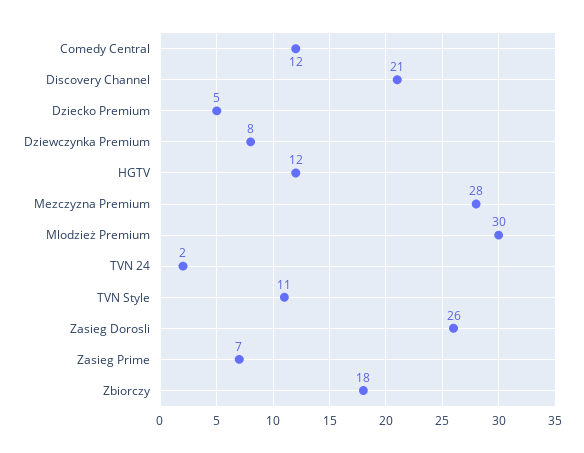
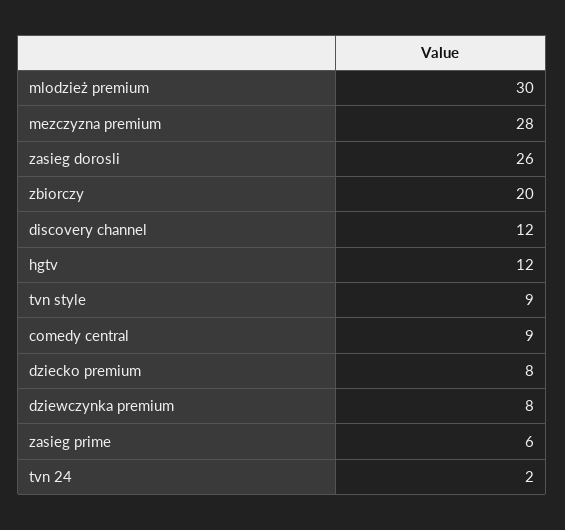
  {
-   "Comedy Central": 12,
+   "Comedy Central": 9,
-   "Discovery Channel": 21,
+   "Discovery Channel": 12,
-   "Dziecko Premium": 5,
+   "Dziecko Premium": 8,
    "Dziewczynka Premium": 8,
    "HGTV": 12,
    "Mezczyzna Premium": 28,
    "Mlodzież Premium": 30,
    "TVN 24": 2,
-   "TVN Style": 11,
+   "TVN Style": 9,
    "Zasieg Dorosli": 26,
-   "Zasieg Prime": 7,
+   "Zasieg Prime": 6,
-   "Zbiorczy": 18
+   "Zbiorczy": 20
  }

